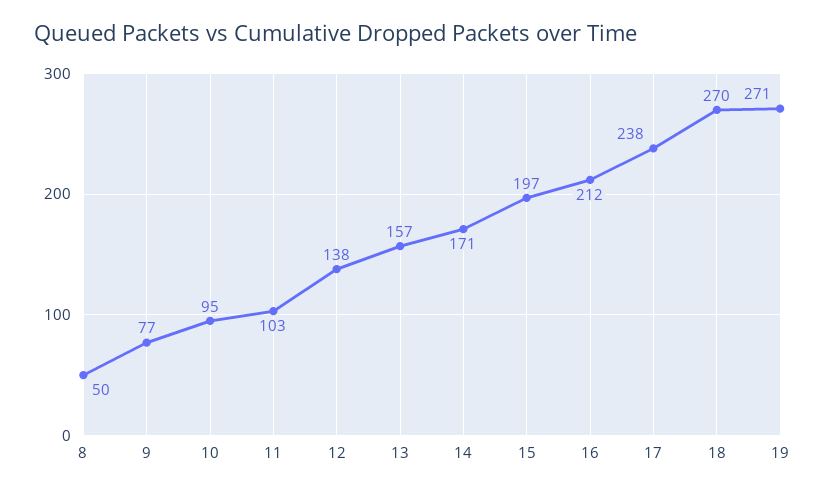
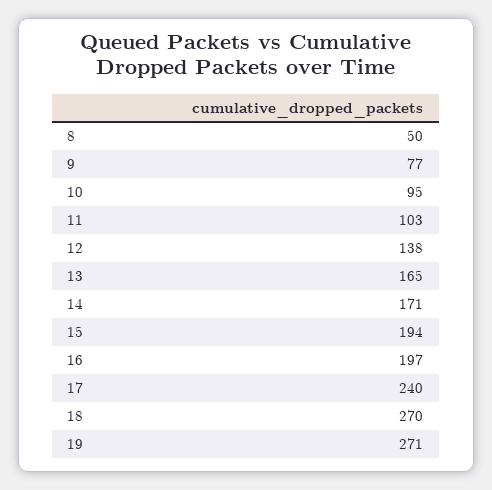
  {
    "8": 50,
    "9": 77,
    "10": 95,
    "11": 103,
    "12": 138,
-   "13": 157,
+   "13": 165,
    "14": 171,
-   "15": 197,
+   "15": 194,
-   "16": 212,
+   "16": 197,
-   "17": 238,
+   "17": 240,
    "18": 270,
    "19": 271
  }

